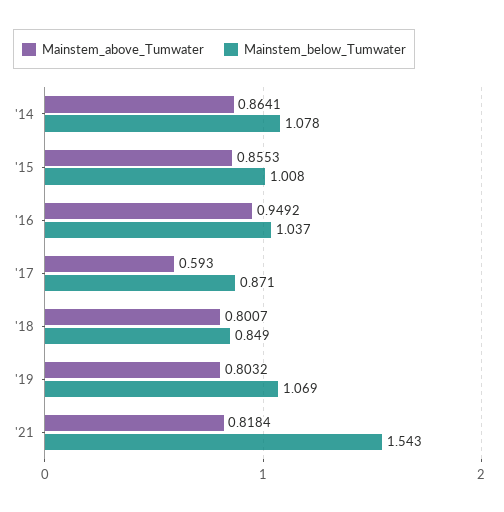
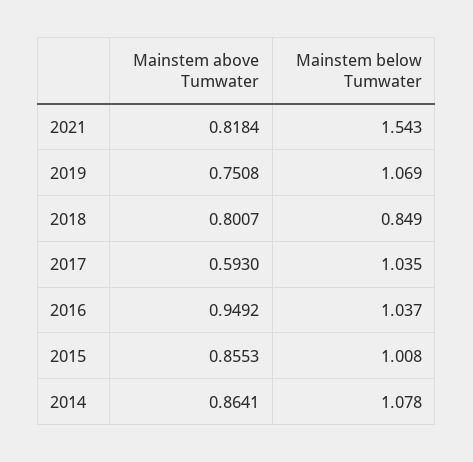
  {
    "Mainstem_above_Tumwater": {
      "'14": 0.8641,
      "'15": 0.8553,
      "'16": 0.9492,
      "'17": 0.593,
      "'18": 0.8007,
-     "'19": 0.8032,
+     "'19": 0.7508,
      "'21": 0.8184
    },
    "Mainstem_below_Tumwater": {
      "'14": 1.078,
      "'15": 1.008,
      "'16": 1.037,
-     "'17": 0.871,
+     "'17": 1.035,
      "'18": 0.849,
      "'19": 1.069,
      "'21": 1.543
    }
  }

